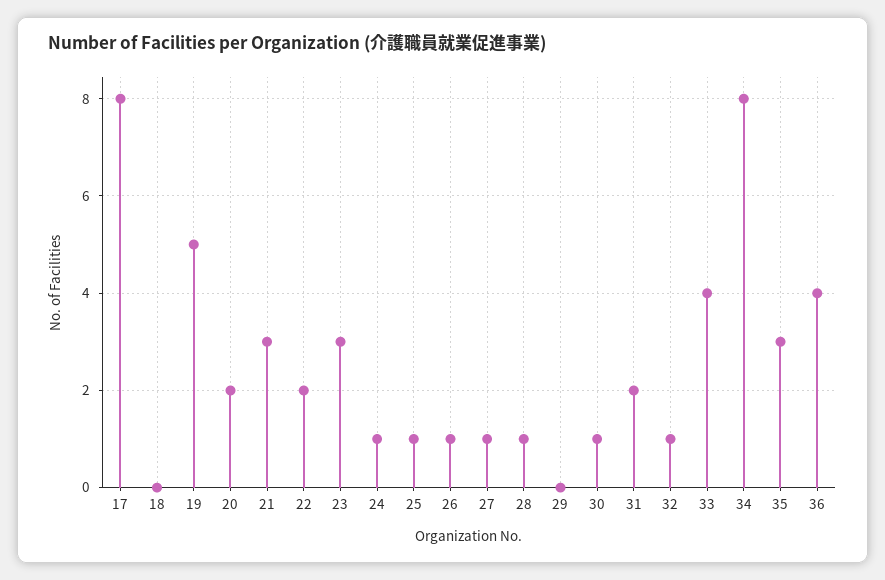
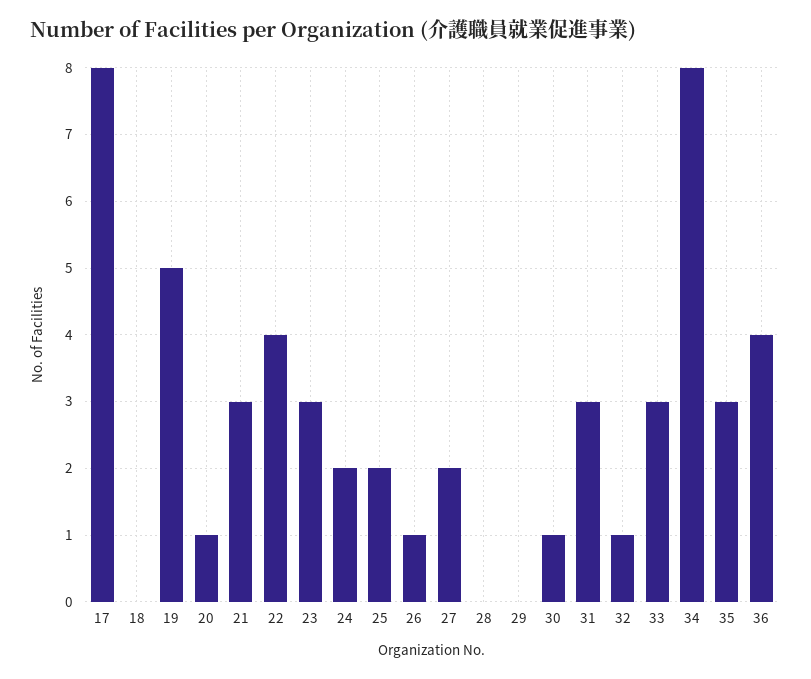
  {
    "17": 8,
    "18": 0,
    "19": 5,
-   "20": 2,
+   "20": 1,
    "21": 3,
-   "22": 2,
+   "22": 4,
    "23": 3,
-   "24": 1,
+   "24": 2,
-   "25": 1,
+   "25": 2,
    "26": 1,
-   "27": 1,
+   "27": 2,
-   "28": 1,
+   "28": 0,
    "29": 0,
    "30": 1,
-   "31": 2,
+   "31": 3,
    "32": 1,
-   "33": 4,
+   "33": 3,
    "34": 8,
    "35": 3,
    "36": 4
  }

